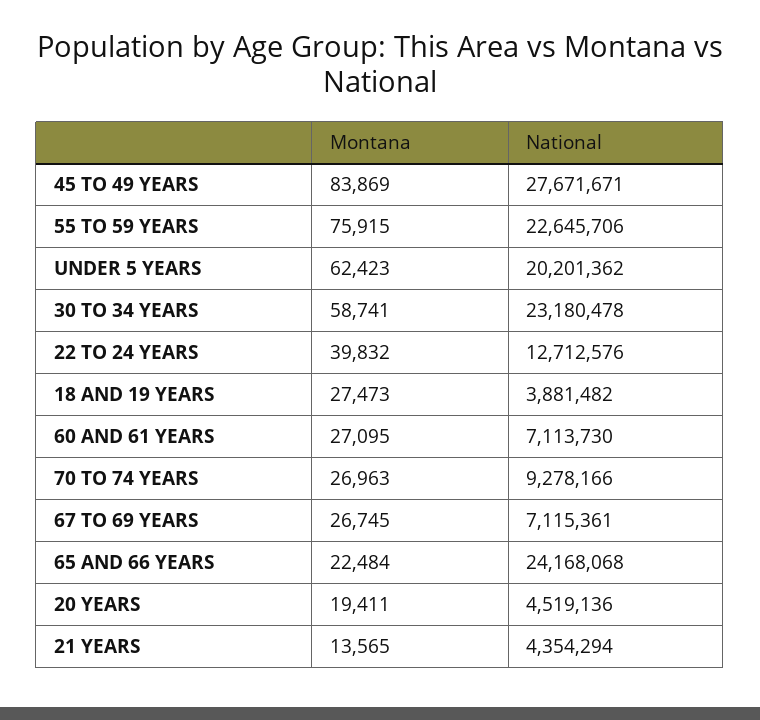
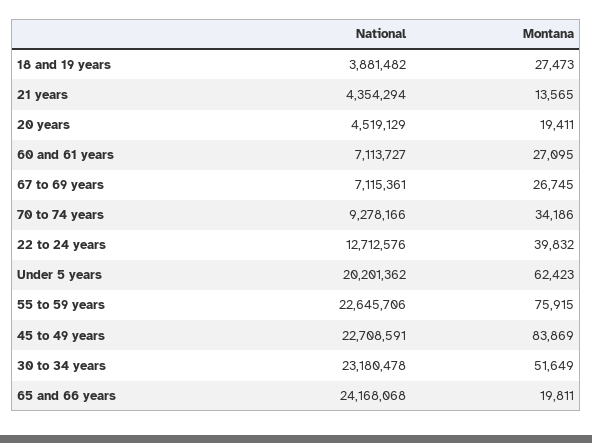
  {
    "Montana": {
      "45 TO 49 YEARS": 83869,
      "55 TO 59 YEARS": 75915,
      "UNDER 5 YEARS": 62423,
-     "30 TO 34 YEARS": 58741,
+     "30 TO 34 YEARS": 51649,
      "22 TO 24 YEARS": 39832,
      "18 AND 19 YEARS": 27473,
      "60 AND 61 YEARS": 27095,
-     "70 TO 74 YEARS": 26963,
+     "70 TO 74 YEARS": 34186,
      "67 TO 69 YEARS": 26745,
-     "65 AND 66 YEARS": 22484,
+     "65 AND 66 YEARS": 19811,
      "20 YEARS": 19411,
      "21 YEARS": 13565
    },
    "National": {
-     "45 TO 49 YEARS": 27671671,
+     "45 TO 49 YEARS": 22708591,
      "55 TO 59 YEARS": 22645706,
      "UNDER 5 YEARS": 20201362,
      "30 TO 34 YEARS": 23180478,
      "22 TO 24 YEARS": 12712576,
      "18 AND 19 YEARS": 3881482,
-     "60 AND 61 YEARS": 7113730,
+     "60 AND 61 YEARS": 7113727,
      "70 TO 74 YEARS": 9278166,
      "67 TO 69 YEARS": 7115361,
      "65 AND 66 YEARS": 24168068,
-     "20 YEARS": 4519136,
+     "20 YEARS": 4519129,
      "21 YEARS": 4354294
    }
  }

